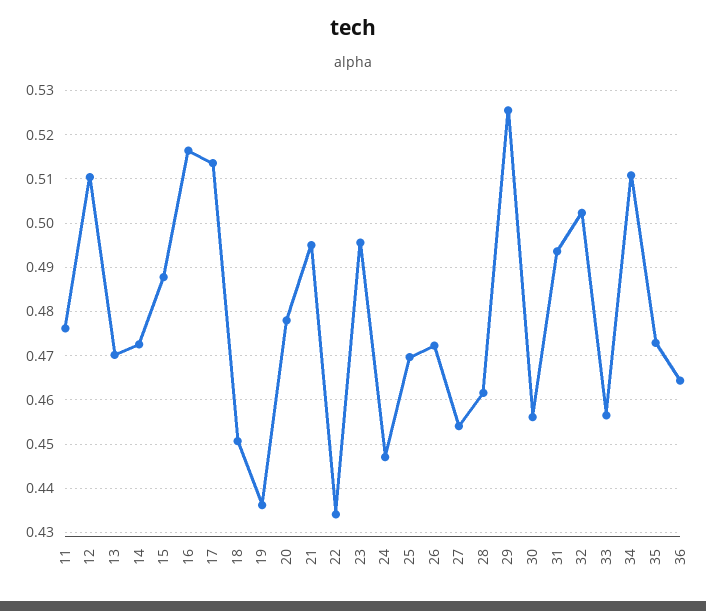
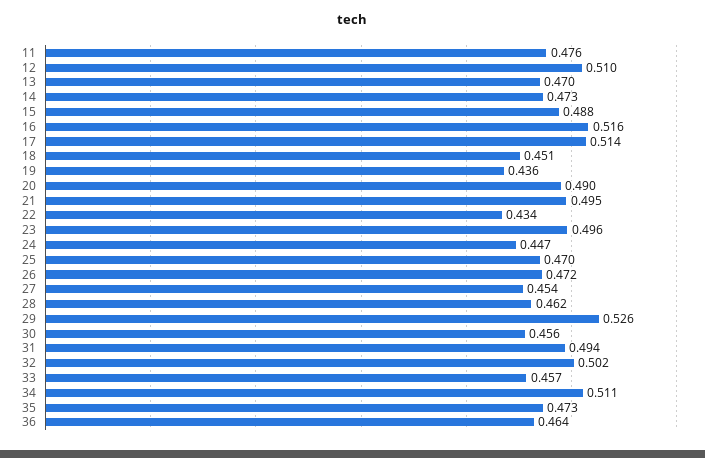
  {
    "11": 0.476,
    "12": 0.51,
    "13": 0.47,
    "14": 0.473,
    "15": 0.488,
    "16": 0.516,
    "17": 0.514,
    "18": 0.451,
    "19": 0.436,
-   "20": 0.478,
+   "20": 0.49,
    "21": 0.495,
    "22": 0.434,
    "23": 0.496,
    "24": 0.447,
    "25": 0.47,
    "26": 0.472,
    "27": 0.454,
    "28": 0.462,
    "29": 0.526,
    "30": 0.456,
    "31": 0.494,
    "32": 0.502,
    "33": 0.457,
    "34": 0.511,
    "35": 0.473,
    "36": 0.464
  }

